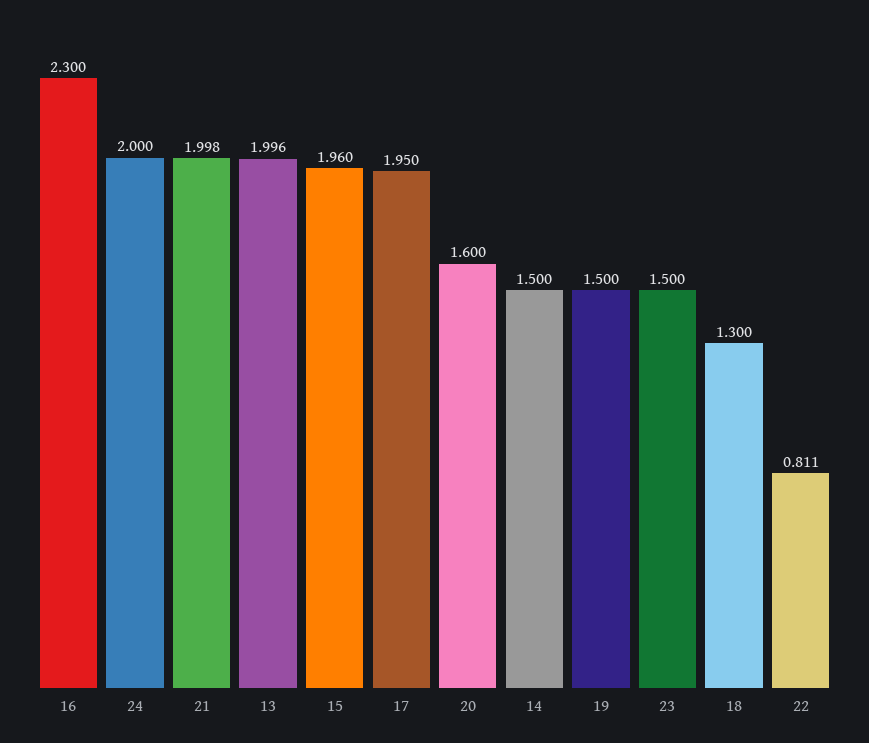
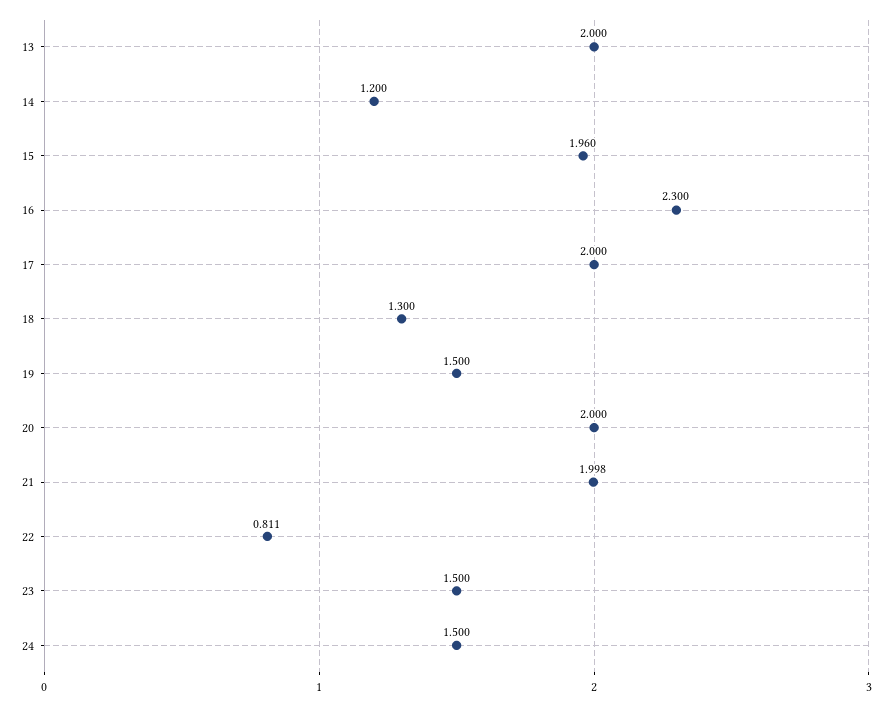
  {
    "16": 2.3,
-   "24": 2,
+   "24": 1.5,
    "21": 1.998,
-   "13": 1.996,
+   "13": 2,
    "15": 1.96,
-   "17": 1.95,
+   "17": 2,
-   "20": 1.6,
+   "20": 2,
-   "14": 1.5,
+   "14": 1.2,
    "19": 1.5,
    "23": 1.5,
    "18": 1.3,
    "22": 0.811
  }

